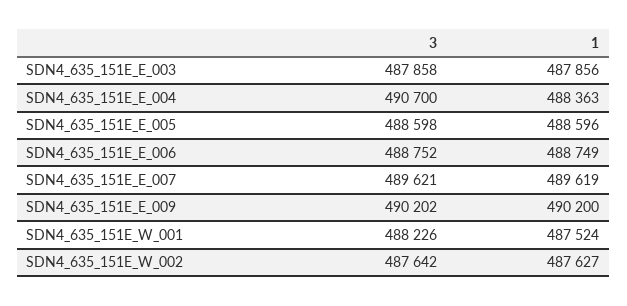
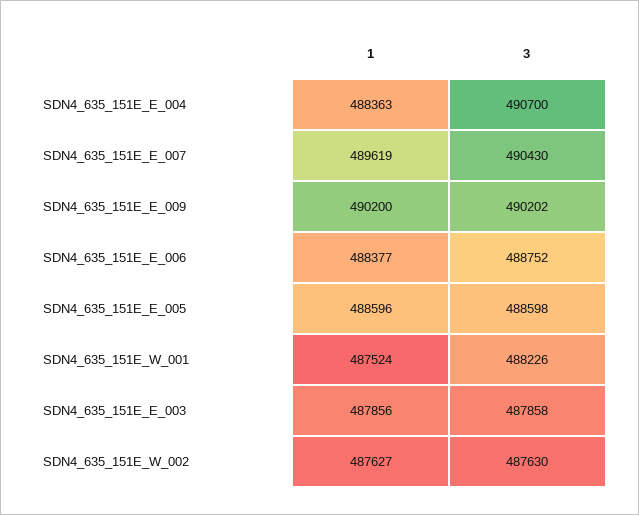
  {
    "3": {
      "SDN4_635_151E_E_003": 487858,
      "SDN4_635_151E_E_004": 490700,
      "SDN4_635_151E_E_005": 488598,
      "SDN4_635_151E_E_006": 488752,
-     "SDN4_635_151E_E_007": 489621,
+     "SDN4_635_151E_E_007": 490430,
      "SDN4_635_151E_E_009": 490202,
      "SDN4_635_151E_W_001": 488226,
-     "SDN4_635_151E_W_002": 487642
+     "SDN4_635_151E_W_002": 487630
    },
    "1": {
      "SDN4_635_151E_E_003": 487856,
      "SDN4_635_151E_E_004": 488363,
      "SDN4_635_151E_E_005": 488596,
-     "SDN4_635_151E_E_006": 488749,
+     "SDN4_635_151E_E_006": 488377,
      "SDN4_635_151E_E_007": 489619,
      "SDN4_635_151E_E_009": 490200,
      "SDN4_635_151E_W_001": 487524,
      "SDN4_635_151E_W_002": 487627
    }
  }

